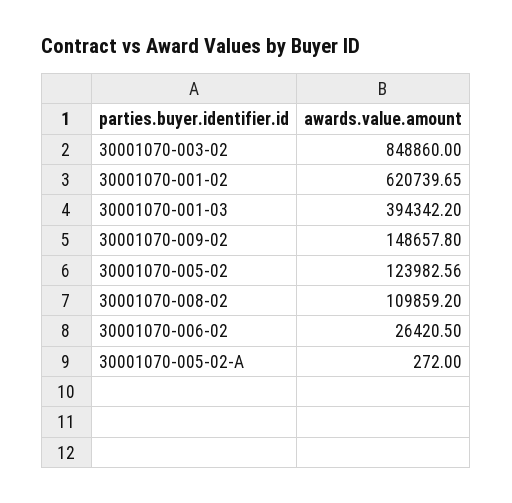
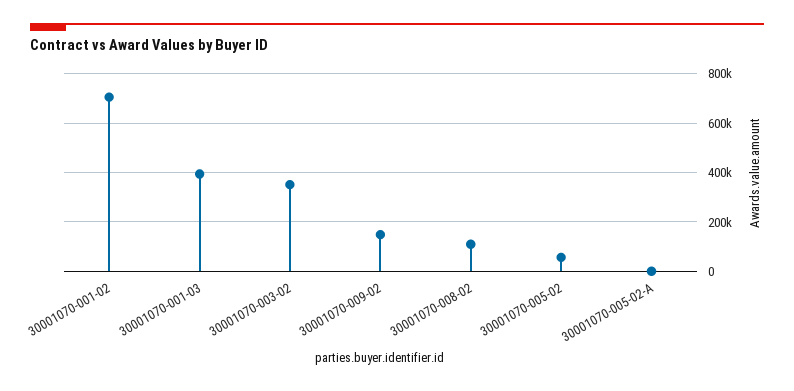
  {
-   "30001070-003-02": 848860,
+   "30001070-003-02": 350000,
-   "30001070-001-02": 620739.65,
+   "30001070-001-02": 700000,
    "30001070-001-03": 394342.2,
    "30001070-009-02": 148657.8,
-   "30001070-005-02": 123982.56,
+   "30001070-005-02": 50000,
    "30001070-008-02": 109859.2,
-   "30001070-006-02": 26420.5,
    "30001070-005-02-A": 272
  }

